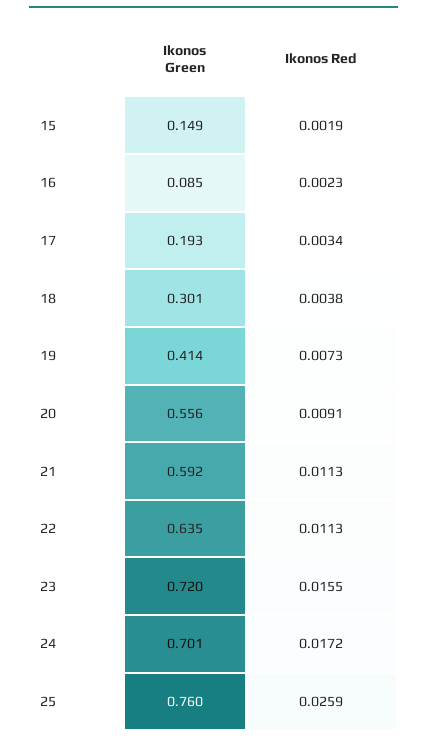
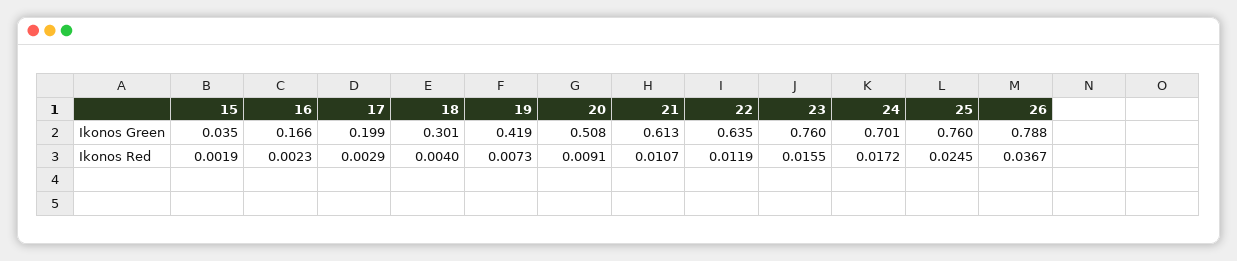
  {
    "Ikonos Green": {
-     "15": 0.149,
+     "15": 0.035,
-     "16": 0.085,
+     "16": 0.166,
-     "17": 0.193,
+     "17": 0.199,
      "18": 0.301,
-     "19": 0.414,
+     "19": 0.419,
-     "20": 0.556,
+     "20": 0.508,
-     "21": 0.592,
+     "21": 0.613,
      "22": 0.635,
-     "23": 0.72,
+     "23": 0.76,
      "24": 0.701,
-     "25": 0.76
+     "25": 0.76,
+     "26": 0.788
    },
    "Ikonos Red": {
      "15": 0.0019,
      "16": 0.0023,
-     "17": 0.0034,
+     "17": 0.0029,
-     "18": 0.0038,
+     "18": 0.004,
      "19": 0.0073,
      "20": 0.0091,
-     "21": 0.0113,
+     "21": 0.0107,
-     "22": 0.0113,
+     "22": 0.0119,
      "23": 0.0155,
      "24": 0.0172,
-     "25": 0.0259
+     "25": 0.0245,
+     "26": 0.0367
    }
  }

